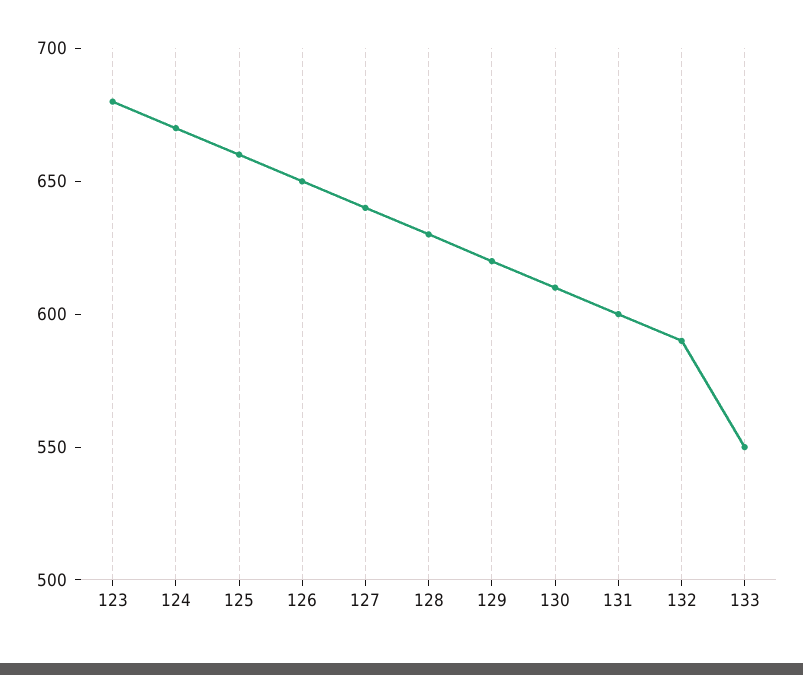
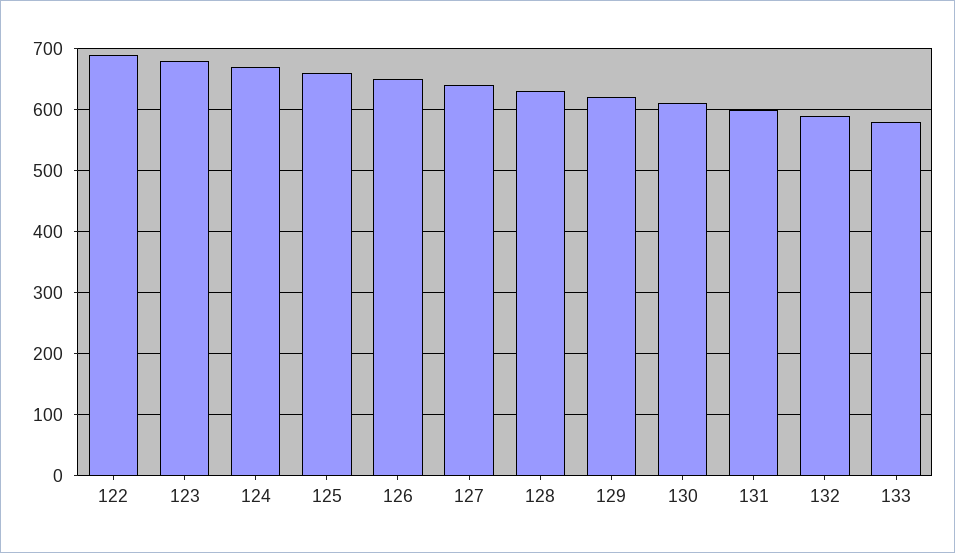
  {
    "123": 680,
    "124": 670,
    "125": 660,
    "126": 650,
    "127": 640,
    "128": 630,
    "129": 620,
    "130": 610,
    "131": 600,
    "132": 590,
-   "133": 550
+   "133": 580,
+   "122": 690
  }

